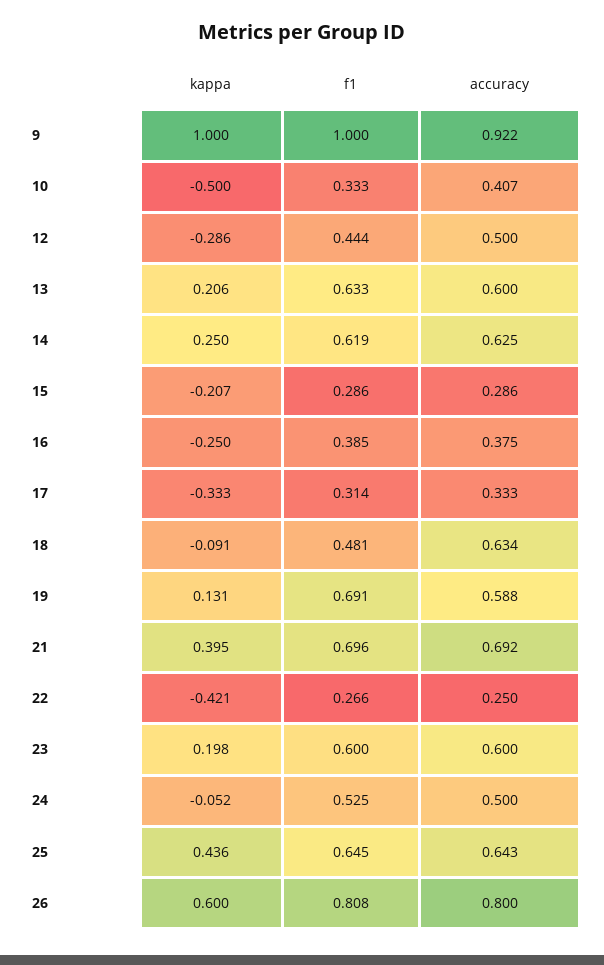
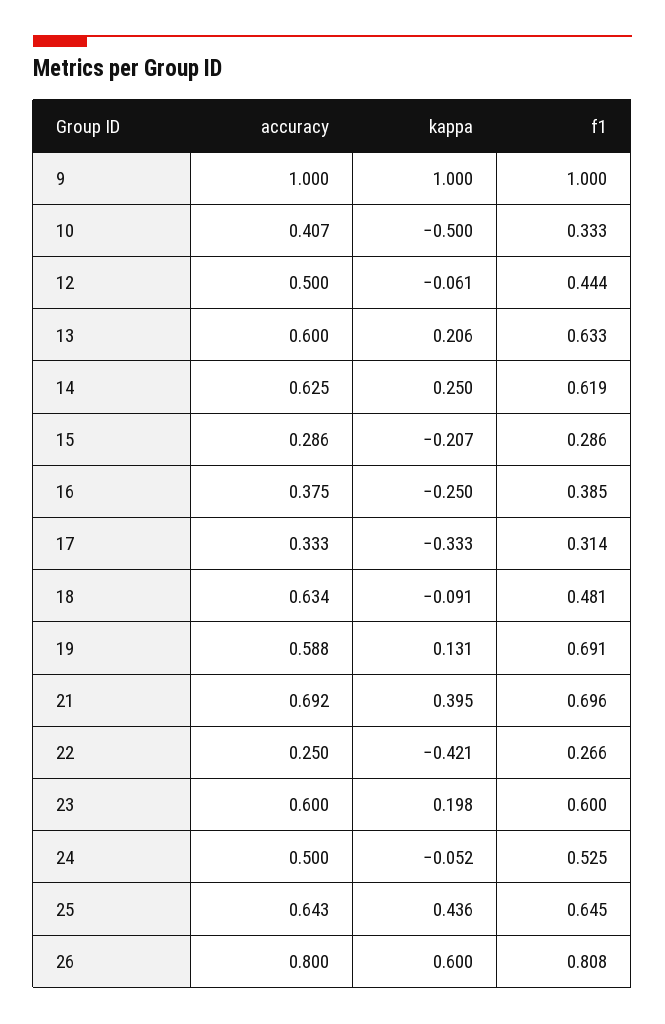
  {
    "kappa": {
      "9": 1,
      "10": -0.5,
-     "12": -0.286,
+     "12": -0.061,
      "13": 0.206,
      "14": 0.25,
      "15": -0.207,
      "16": -0.25,
      "17": -0.333,
      "18": -0.091,
      "19": 0.131,
      "21": 0.395,
      "22": -0.421,
      "23": 0.198,
      "24": -0.052,
      "25": 0.436,
      "26": 0.6
    },
    "f1": {
      "9": 1,
      "10": 0.333,
      "12": 0.444,
      "13": 0.633,
      "14": 0.619,
      "15": 0.286,
      "16": 0.385,
      "17": 0.314,
      "18": 0.481,
      "19": 0.691,
      "21": 0.696,
      "22": 0.266,
      "23": 0.6,
      "24": 0.525,
      "25": 0.645,
      "26": 0.808
    },
    "accuracy": {
-     "9": 0.922,
+     "9": 1,
      "10": 0.407,
      "12": 0.5,
      "13": 0.6,
      "14": 0.625,
      "15": 0.286,
      "16": 0.375,
      "17": 0.333,
      "18": 0.634,
      "19": 0.588,
      "21": 0.692,
      "22": 0.25,
      "23": 0.6,
      "24": 0.5,
      "25": 0.643,
      "26": 0.8
    }
  }

